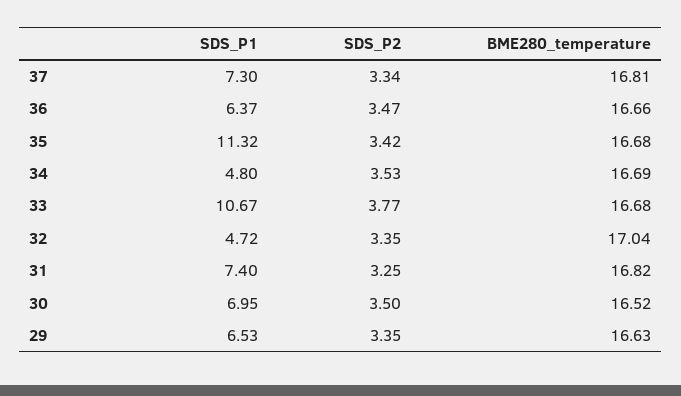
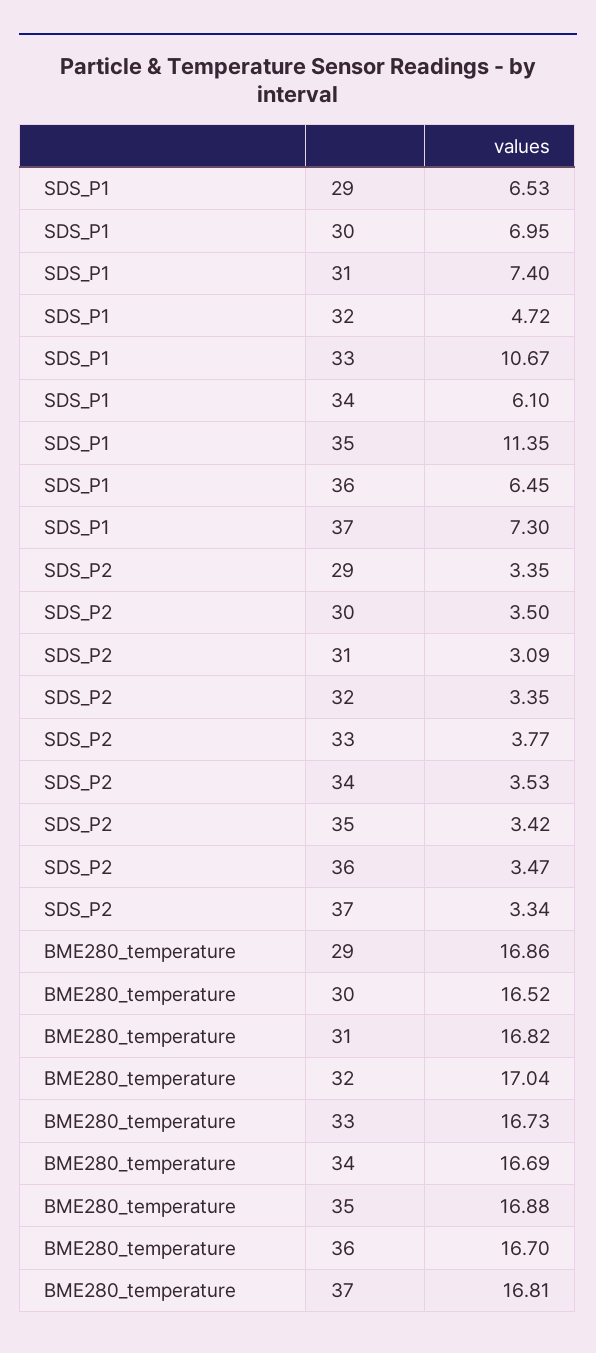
  {
    "SDS_P1": {
      "37": 7.3,
-     "36": 6.37,
+     "36": 6.45,
-     "35": 11.32,
+     "35": 11.35,
-     "34": 4.8,
+     "34": 6.1,
      "33": 10.67,
      "32": 4.72,
      "31": 7.4,
      "30": 6.95,
      "29": 6.53
    },
    "SDS_P2": {
      "37": 3.34,
      "36": 3.47,
      "35": 3.42,
      "34": 3.53,
      "33": 3.77,
      "32": 3.35,
-     "31": 3.25,
+     "31": 3.09,
      "30": 3.5,
      "29": 3.35
    },
    "BME280_temperature": {
      "37": 16.81,
-     "36": 16.66,
+     "36": 16.7,
-     "35": 16.68,
+     "35": 16.88,
      "34": 16.69,
-     "33": 16.68,
+     "33": 16.73,
      "32": 17.04,
      "31": 16.82,
      "30": 16.52,
-     "29": 16.63
+     "29": 16.86
    }
  }

